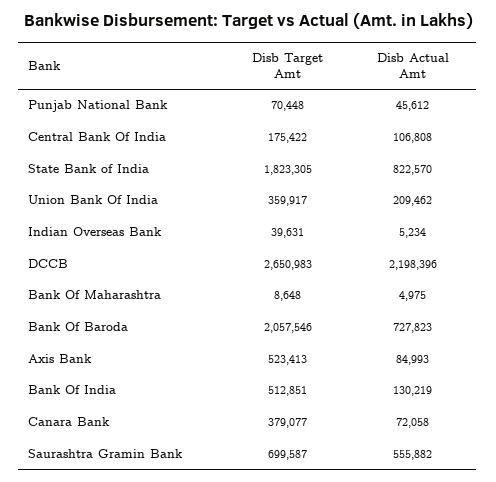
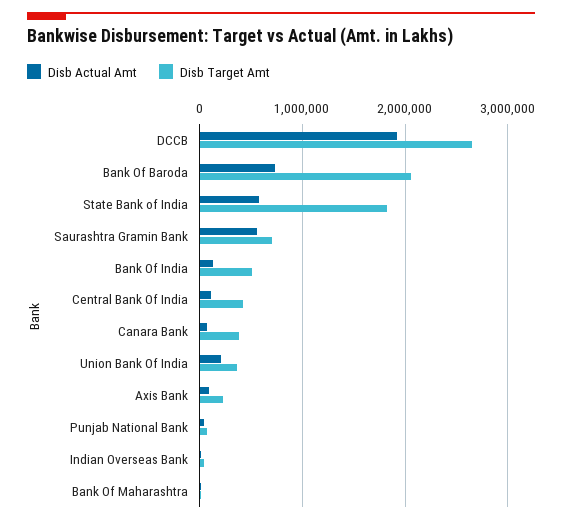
  {
    "Disb Target Amt": {
      "Punjab National Bank": 70448,
-     "Central Bank Of India": 175422,
+     "Central Bank Of India": 400000,
      "State Bank of India": 1823305,
      "Union Bank Of India": 359917,
      "Indian Overseas Bank": 39631,
      "DCCB": 2650983,
      "Bank Of Maharashtra": 8648,
      "Bank Of Baroda": 2057546,
-     "Axis Bank": 523413,
+     "Axis Bank": 200000,
      "Bank Of India": 512851,
      "Canara Bank": 379077,
      "Saurashtra Gramin Bank": 699587
    },
    "Disb Actual Amt": {
      "Punjab National Bank": 45612,
      "Central Bank Of India": 106808,
-     "State Bank of India": 822570,
+     "State Bank of India": 600000,
      "Union Bank Of India": 209462,
      "Indian Overseas Bank": 5234,
-     "DCCB": 2198396,
+     "DCCB": 1900000,
      "Bank Of Maharashtra": 4975,
      "Bank Of Baroda": 727823,
      "Axis Bank": 84993,
      "Bank Of India": 130219,
      "Canara Bank": 72058,
      "Saurashtra Gramin Bank": 555882
    }
  }

